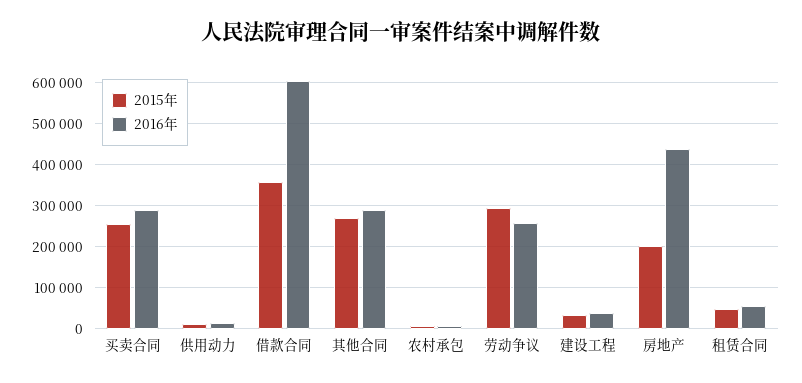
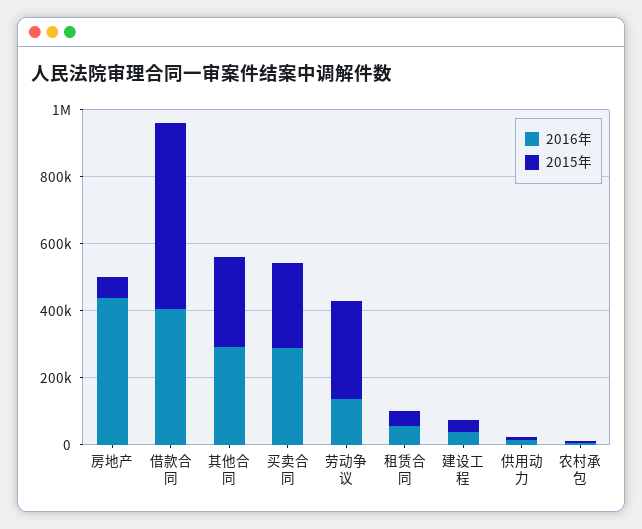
  {
    "2015年": {
      "买卖合同": 260000,
      "供用动力": 20000,
-     "借款合同": 360000,
+     "借款合同": 550000,
      "其他合同": 280000,
      "农村承包": 0,
      "劳动争议": 300000,
      "建设工程": 40000,
-     "房地产": 200000,
+     "房地产": 50000,
      "租赁合同": 40000
    },
    "2016年": {
      "买卖合同": 280000,
      "供用动力": 20000,
-     "借款合同": 600000,
+     "借款合同": 400000,
      "其他合同": 300000,
      "农村承包": 0,
-     "劳动争议": 260000,
+     "劳动争议": 150000,
      "建设工程": 40000,
      "房地产": 440000,
      "租赁合同": 60000
    }
  }

